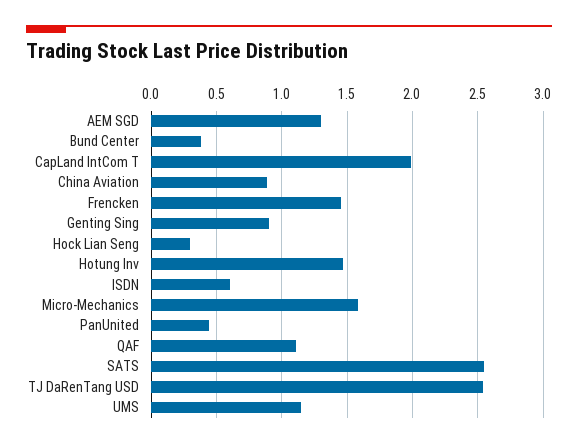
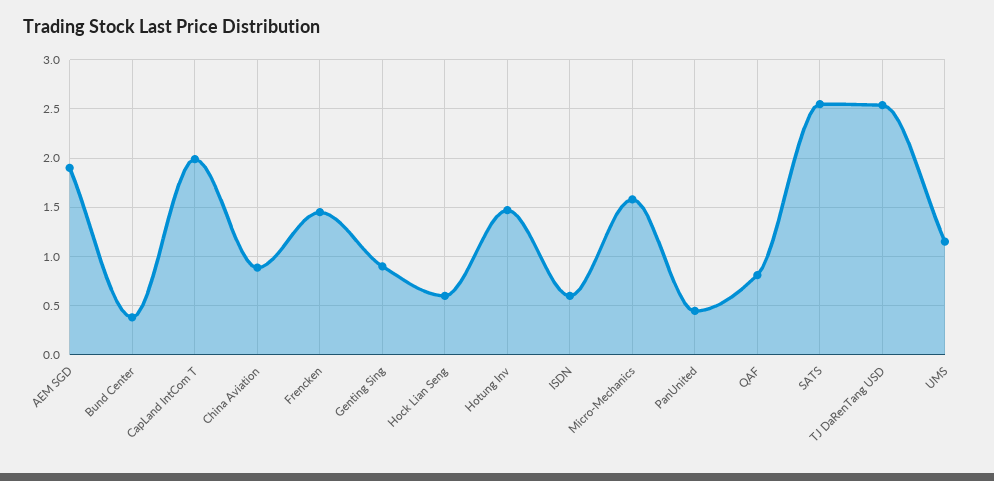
  {
-   "AEM SGD": 1.3,
+   "AEM SGD": 1.9,
    "Bund Center": 0.4,
    "CapLand IntCom T": 2,
    "China Aviation": 0.9,
    "Frencken": 1.45,
    "Genting Sing": 0.9,
-   "Hock Lian Seng": 0.3,
+   "Hock Lian Seng": 0.6,
    "Hotung Inv": 1.45,
    "ISDN": 0.6,
    "Micro-Mechanics": 1.6,
    "PanUnited": 0.45,
-   "QAF": 1.1,
+   "QAF": 0.8,
    "SATS": 2.55,
    "TJ DaRenTang USD": 2.55,
    "UMS": 1.15
  }

